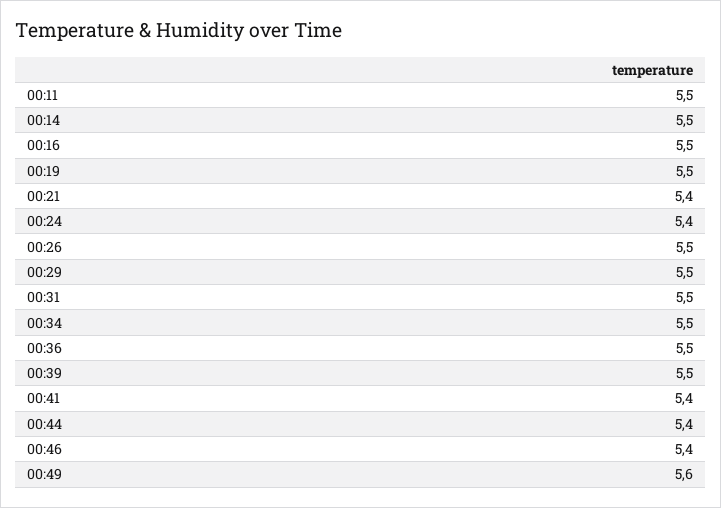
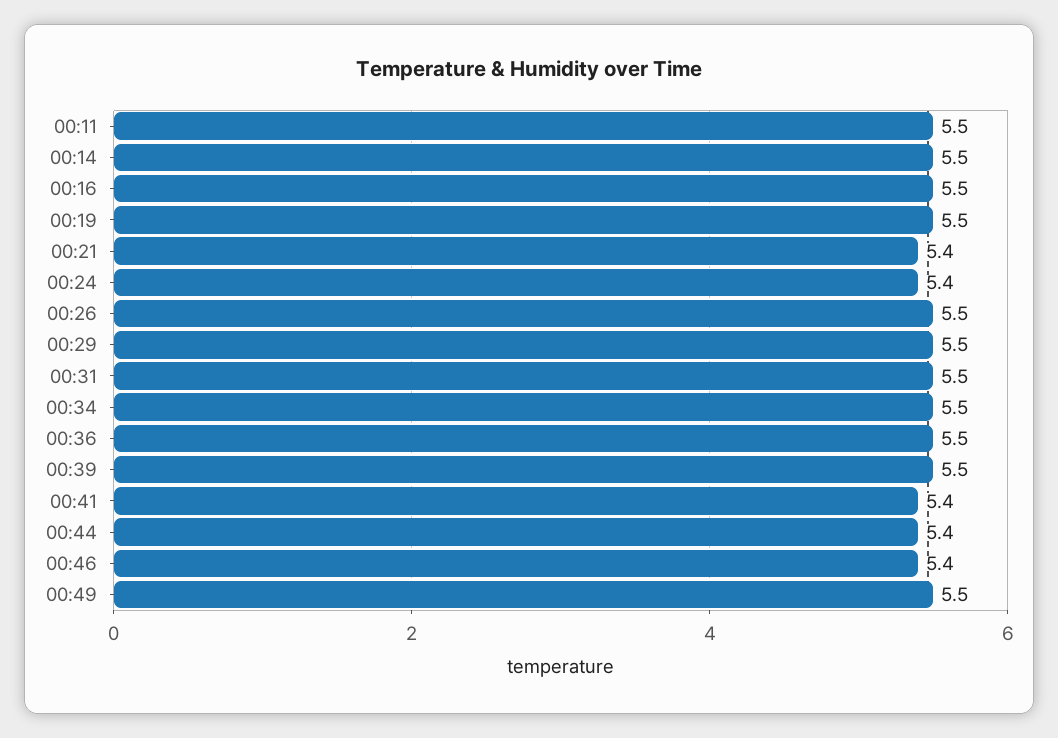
  {
    "00:11": 5.5,
    "00:14": 5.5,
    "00:16": 5.5,
    "00:19": 5.5,
    "00:21": 5.4,
    "00:24": 5.4,
    "00:26": 5.5,
    "00:29": 5.5,
    "00:31": 5.5,
    "00:34": 5.5,
    "00:36": 5.5,
    "00:39": 5.5,
    "00:41": 5.4,
    "00:44": 5.4,
    "00:46": 5.4,
-   "00:49": 5.6
+   "00:49": 5.5
  }

